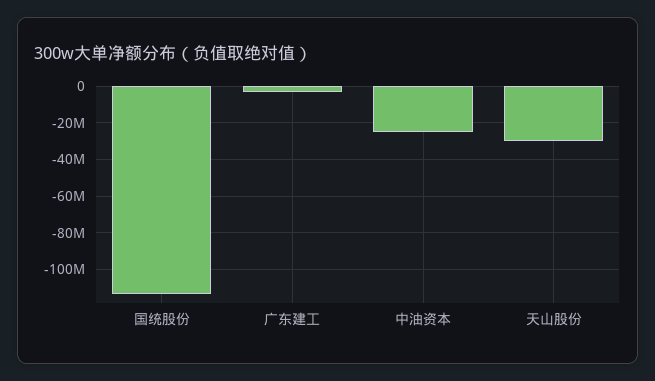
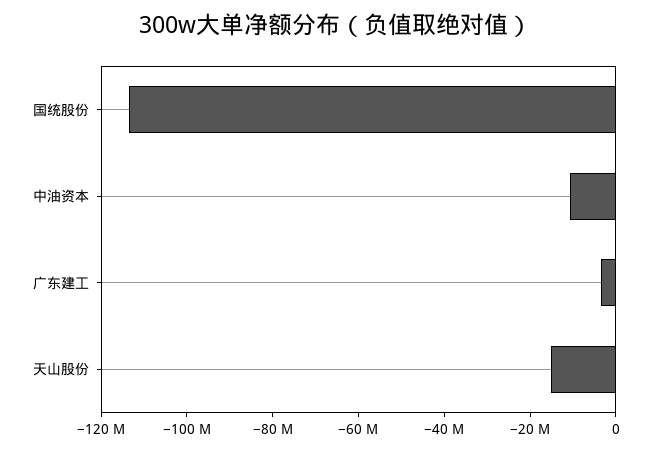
  {
    "国统股份": -115000000,
    "广东建工": -5000000,
-   "中油资本": -25000000,
+   "中油资本": -10000000,
-   "天山股份": -30000000
+   "天山股份": -15000000
  }

